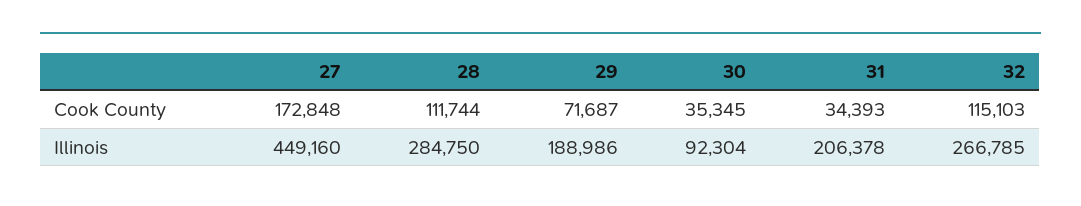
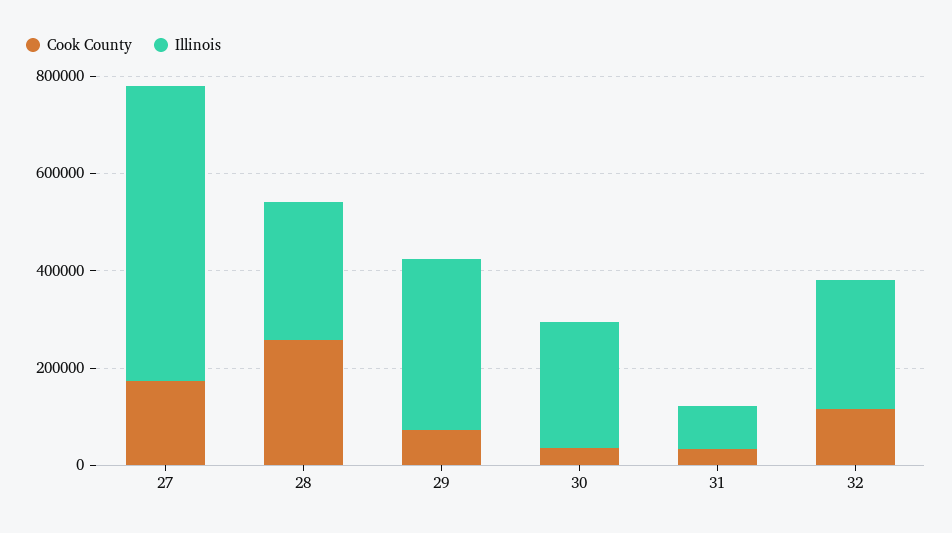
  {
    "Cook County": {
      "27": 172848,
-     "28": 111744,
+     "28": 250000,
      "29": 71687,
      "30": 35345,
      "31": 34393,
      "32": 115103
    },
    "Illinois": {
-     "27": 449160,
+     "27": 600000,
      "28": 284750,
-     "29": 188986,
+     "29": 350000,
-     "30": 92304,
+     "30": 250000,
-     "31": 206378,
+     "31": 100000,
      "32": 266785
    }
  }

